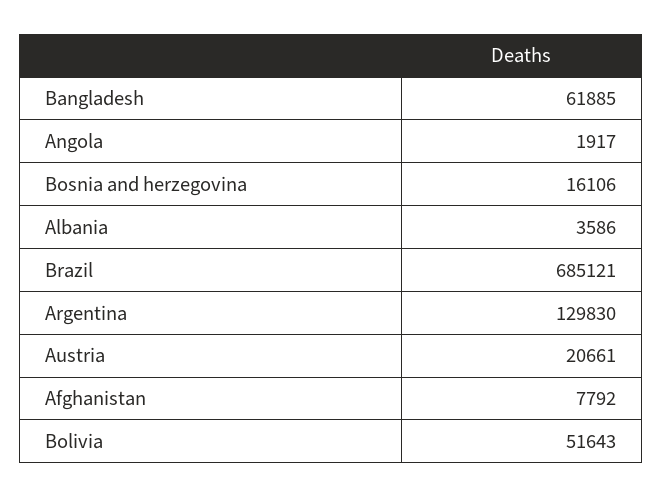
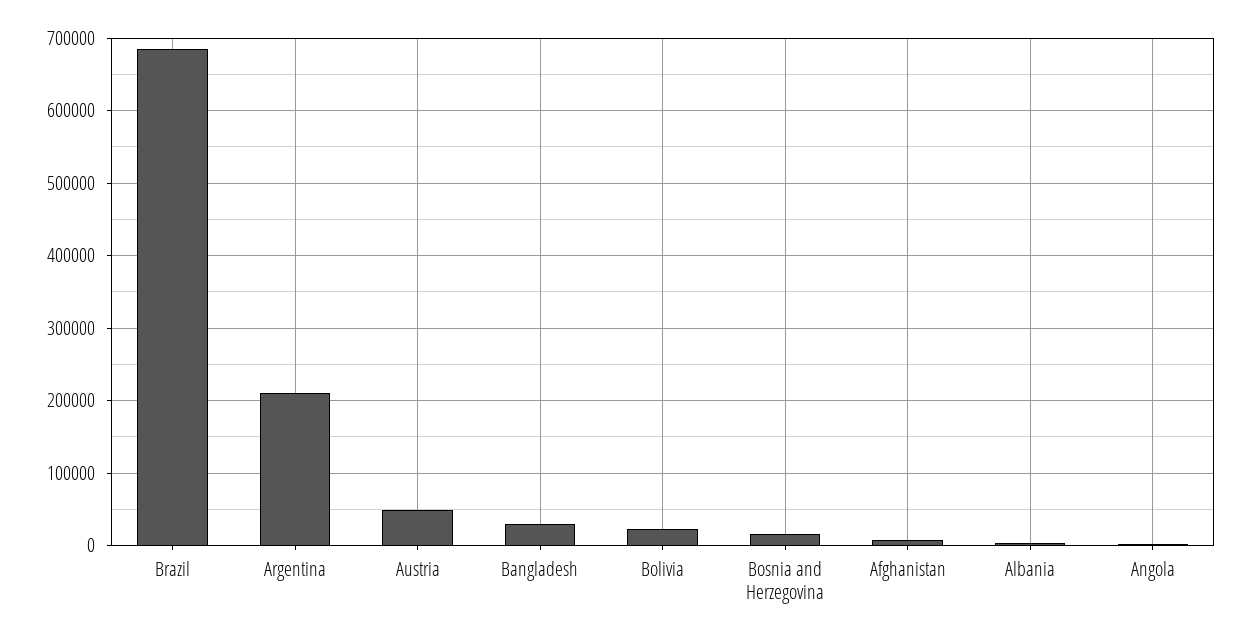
  {
-   "Bangladesh": 61885,
+   "Bangladesh": 30000,
    "Angola": 1917,
    "Bosnia and herzegovina": 16106,
    "Albania": 3586,
    "Brazil": 685121,
-   "Argentina": 129830,
+   "Argentina": 210000,
-   "Austria": 20661,
+   "Austria": 50000,
    "Afghanistan": 7792,
-   "Bolivia": 51643
+   "Bolivia": 20000
  }

